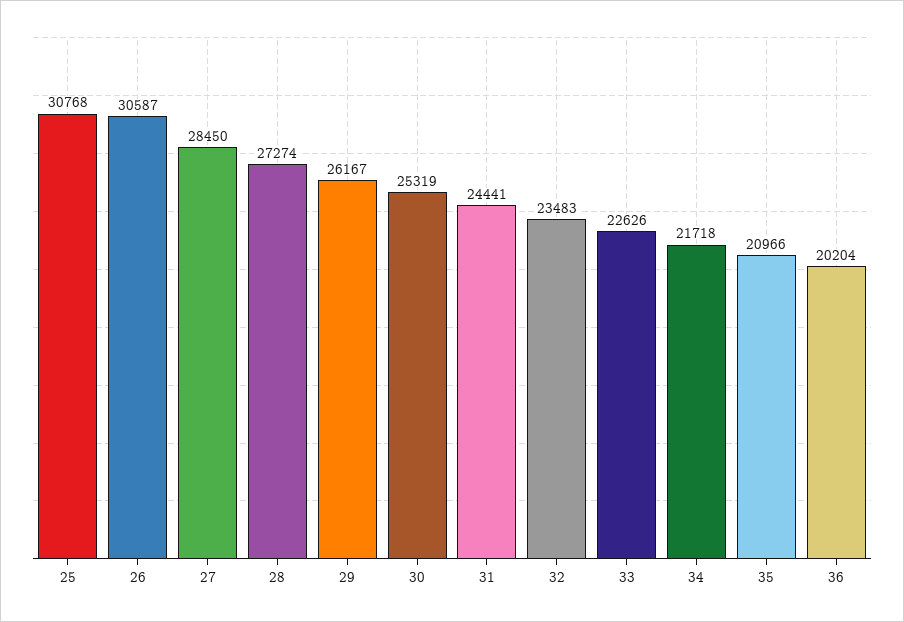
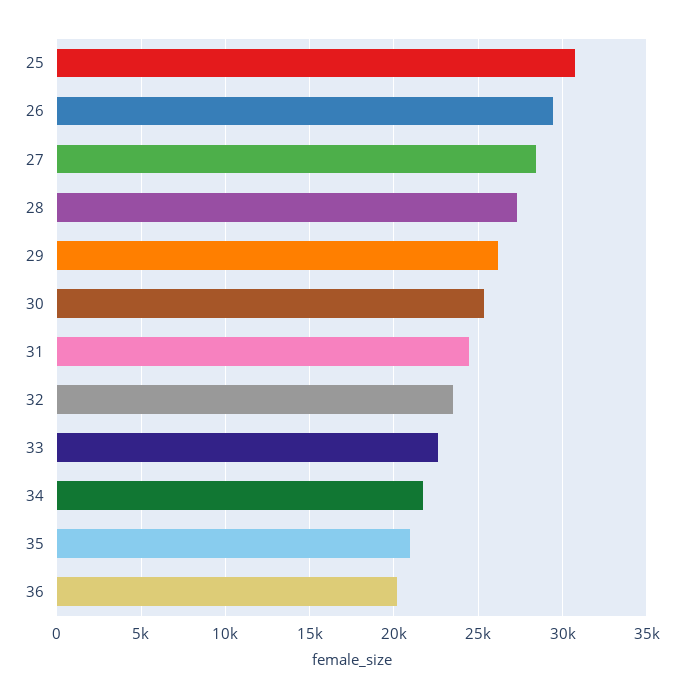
  {
    "25": 30768,
-   "26": 30587,
+   "26": 29500,
    "27": 28450,
    "28": 27274,
    "29": 26167,
    "30": 25319,
    "31": 24441,
    "32": 23483,
    "33": 22626,
    "34": 21718,
    "35": 20966,
    "36": 20204
  }

